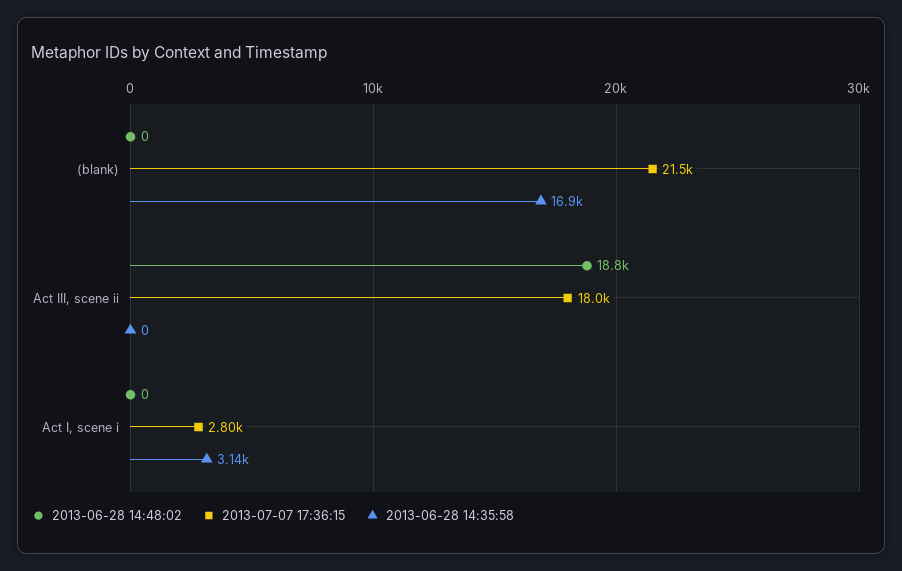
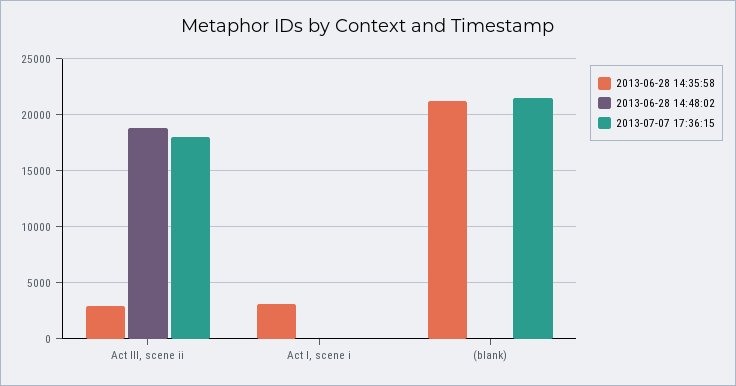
  {
    "2013-06-28 14:48:02": {
      "(blank)": 0,
      "Act III, scene ii": 18800,
      "Act I, scene i": 0
    },
    "2013-07-07 17:36:15": {
      "(blank)": 21500,
      "Act III, scene ii": 18000,
-     "Act I, scene i": 2800
+     "Act I, scene i": 0
    },
    "2013-06-28 14:35:58": {
-     "(blank)": 16900,
+     "(blank)": 21000,
-     "Act III, scene ii": 0,
+     "Act III, scene ii": 3000,
      "Act I, scene i": 3140
    }
  }

